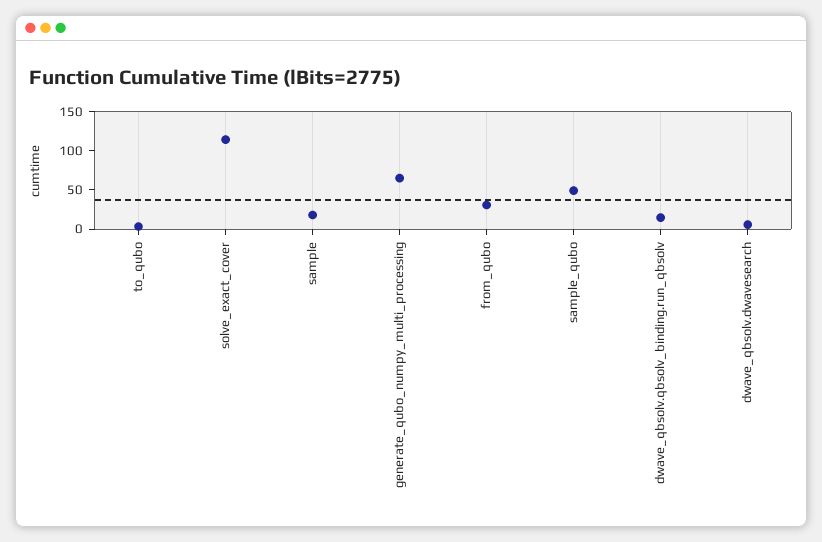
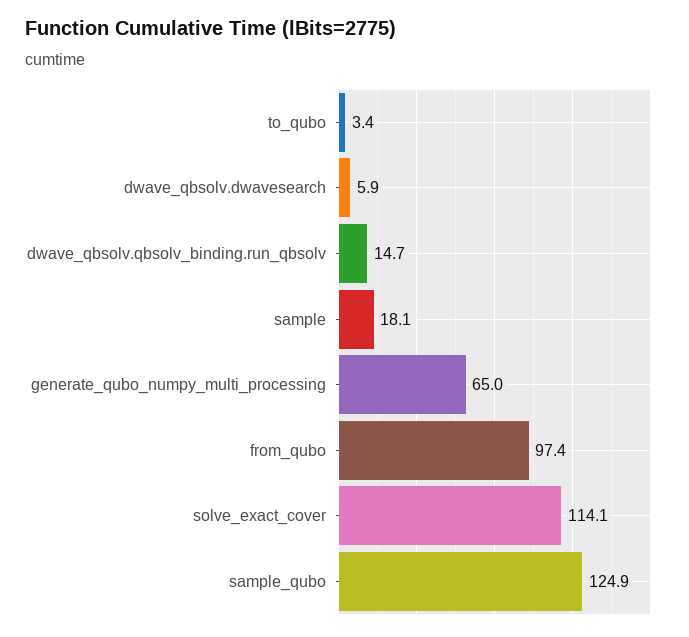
  {
    "to_qubo": 3.4,
    "solve_exact_cover": 114.1,
    "sample": 18.1,
    "generate_qubo_numpy_multi_processing": 65,
-   "from_qubo": 25,
+   "from_qubo": 97.4,
-   "sample_qubo": 50,
+   "sample_qubo": 124.9,
    "dwave_qbsolv.qbsolv_binding.run_qbsolv": 14.7,
    "dwave_qbsolv.dwavesearch": 5.9
  }

